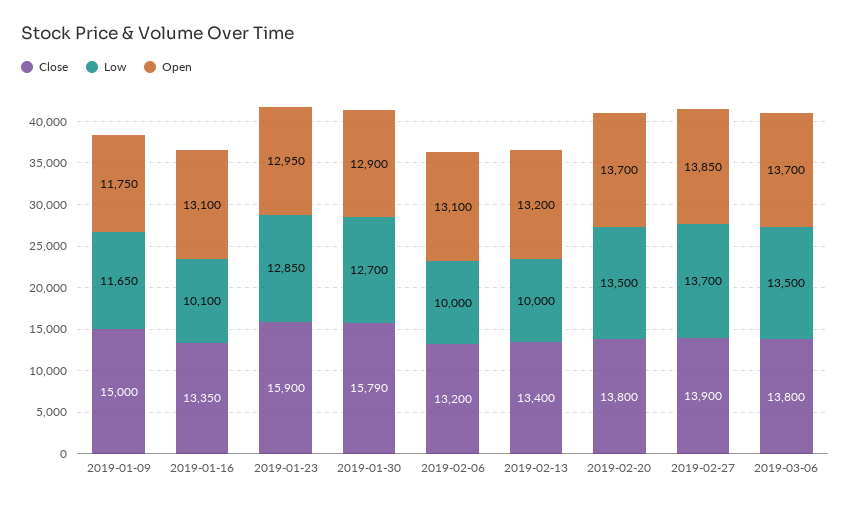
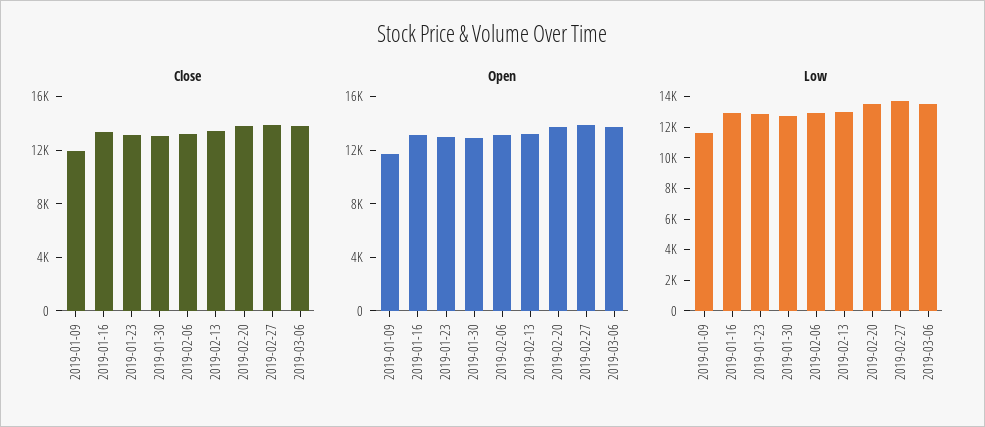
  {
    "Close": {
-     "2019-01-09": 15000,
+     "2019-01-09": 12000,
      "2019-01-16": 13350,
-     "2019-01-23": 15900,
+     "2019-01-23": 13000,
-     "2019-01-30": 15790,
+     "2019-01-30": 13000,
      "2019-02-06": 13200,
      "2019-02-13": 13400,
      "2019-02-20": 13800,
      "2019-02-27": 13900,
      "2019-03-06": 13800
    },
    "Low": {
      "2019-01-09": 11650,
-     "2019-01-16": 10100,
+     "2019-01-16": 13000,
      "2019-01-23": 12850,
      "2019-01-30": 12700,
-     "2019-02-06": 10000,
+     "2019-02-06": 13000,
-     "2019-02-13": 10000,
+     "2019-02-13": 13000,
      "2019-02-20": 13500,
      "2019-02-27": 13700,
      "2019-03-06": 13500
    },
    "Open": {
      "2019-01-09": 11750,
      "2019-01-16": 13100,
      "2019-01-23": 12950,
      "2019-01-30": 12900,
      "2019-02-06": 13100,
      "2019-02-13": 13200,
      "2019-02-20": 13700,
      "2019-02-27": 13850,
      "2019-03-06": 13700
    }
  }

